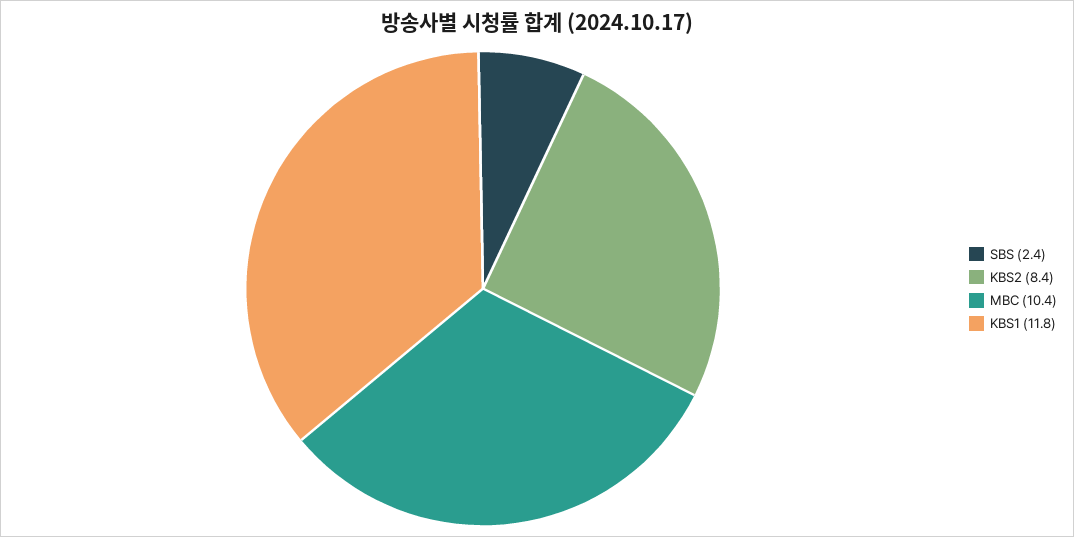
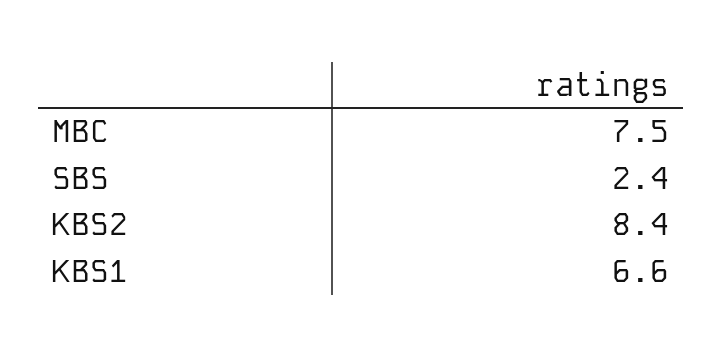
  {
    "SBS": 2.4,
    "KBS2": 8.4,
-   "MBC": 10.4,
+   "MBC": 7.5,
-   "KBS1": 11.8
+   "KBS1": 6.6
  }

